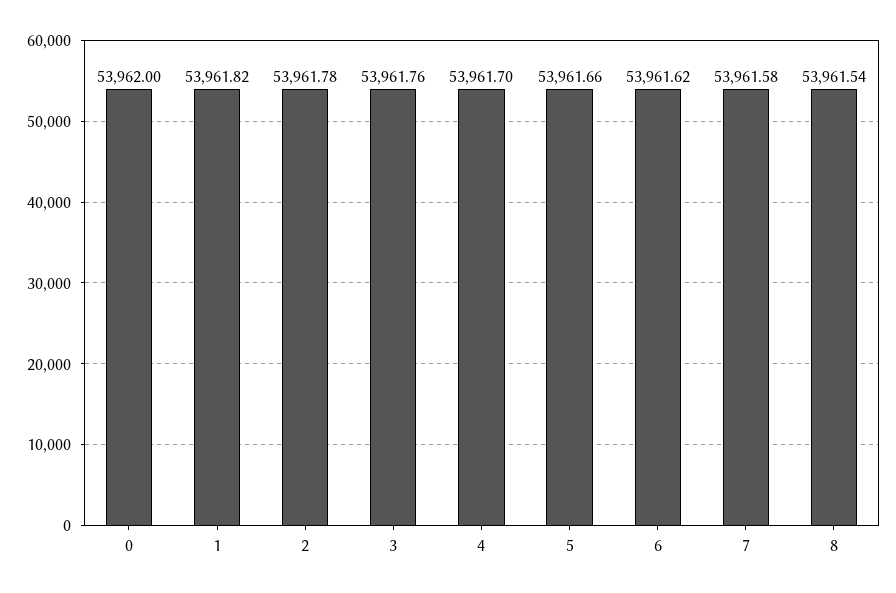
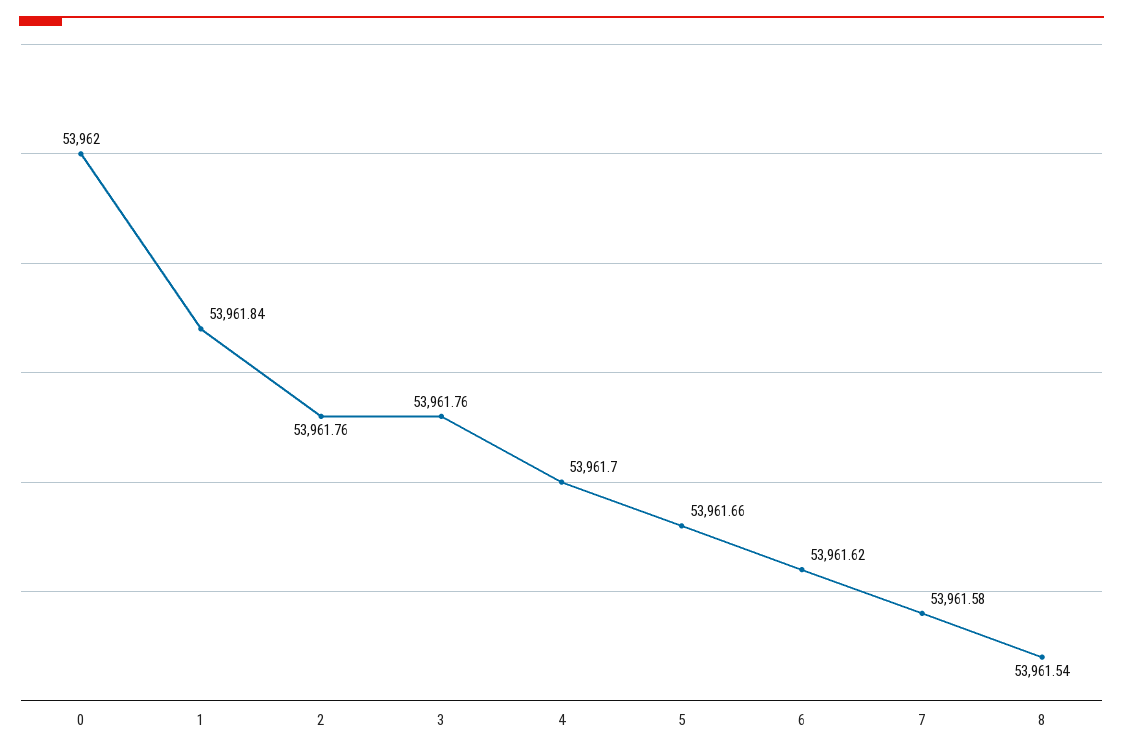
  {
    "0": 53962,
-   "1": 53961.82,
+   "1": 53961.84,
-   "2": 53961.78,
+   "2": 53961.76,
    "3": 53961.76,
    "4": 53961.7,
    "5": 53961.66,
    "6": 53961.62,
    "7": 53961.58,
    "8": 53961.54
  }

